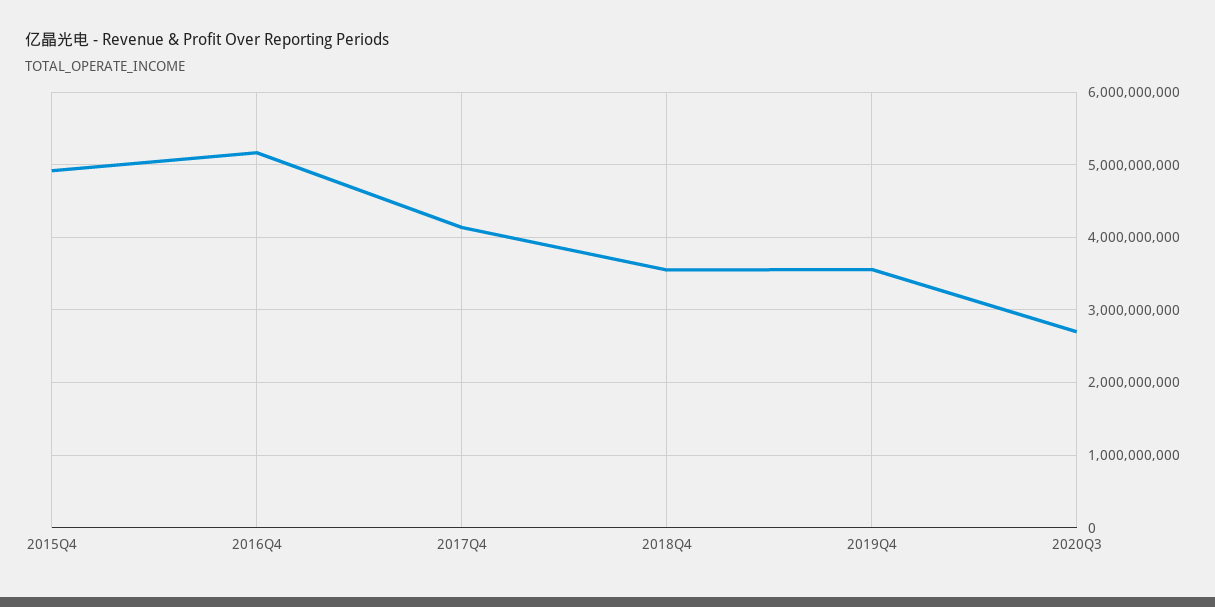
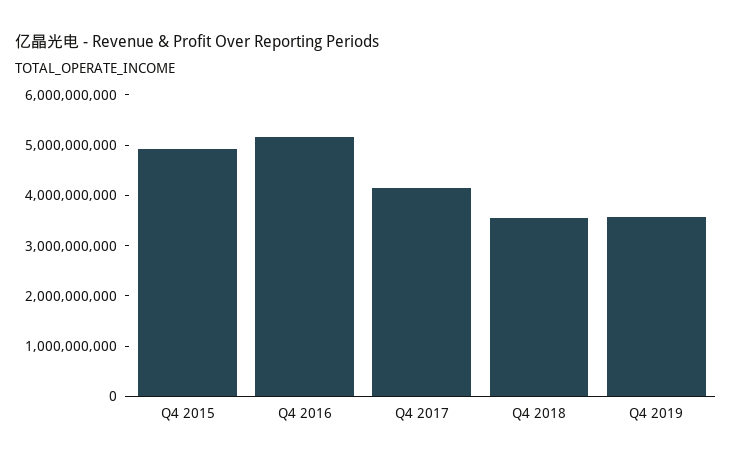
  {
    "2015Q4": 4900000000,
    "2016Q4": 5200000000,
    "2017Q4": 4100000000,
    "2018Q4": 3600000000,
-   "2019Q4": 3600000000,
+   "2019Q4": 3600000000
-   "2020Q3": 2700000000
  }

